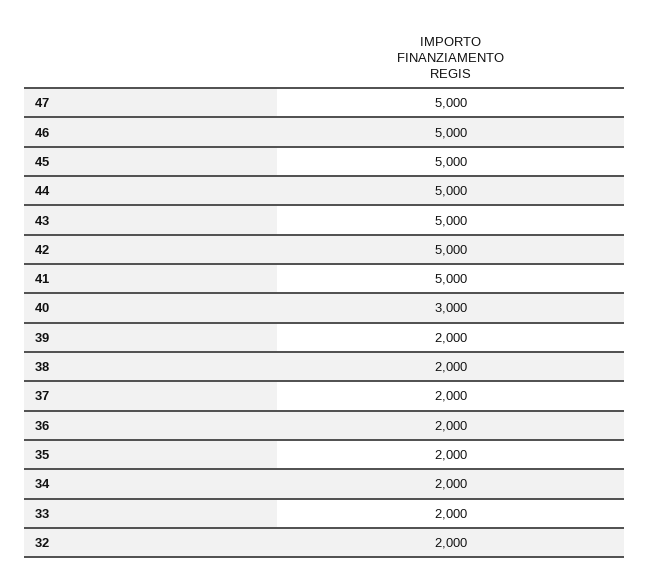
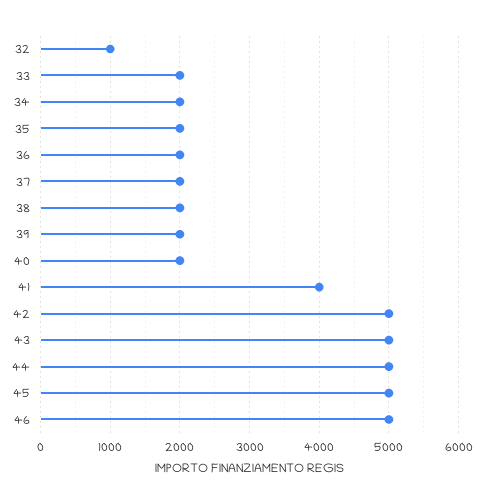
  {
-   "47": 5000,
    "46": 5000,
    "45": 5000,
    "44": 5000,
    "43": 5000,
    "42": 5000,
-   "41": 5000,
+   "41": 4000,
-   "40": 3000,
+   "40": 2000,
    "39": 2000,
    "38": 2000,
    "37": 2000,
    "36": 2000,
    "35": 2000,
    "34": 2000,
    "33": 2000,
-   "32": 2000
+   "32": 1000
  }

